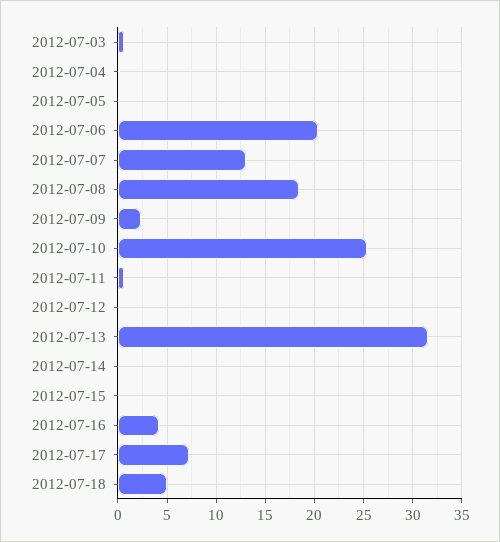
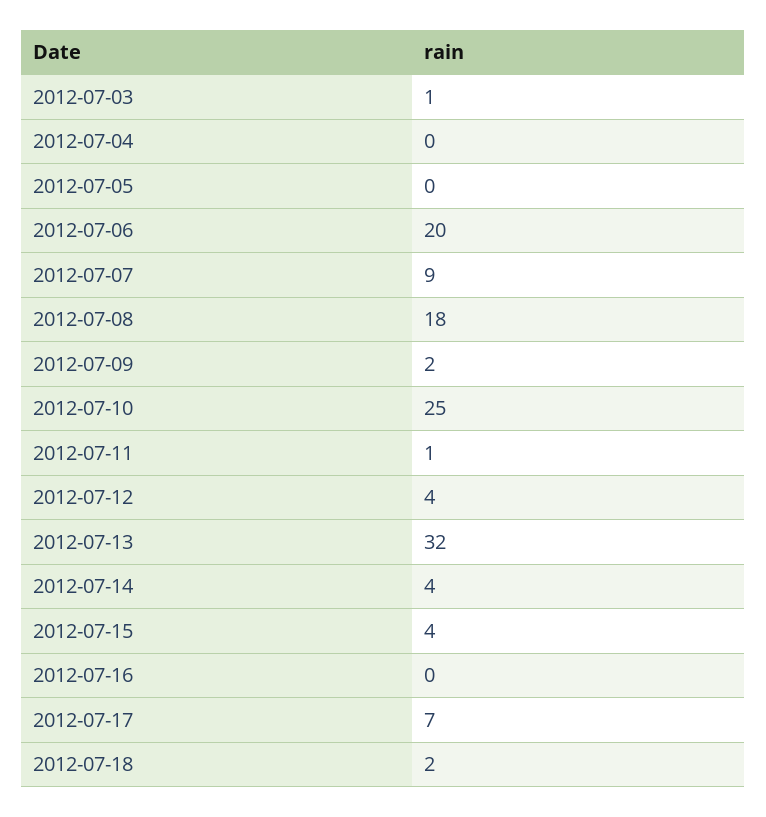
  {
    "2012-07-03": 1,
    "2012-07-04": 0,
    "2012-07-05": 0,
    "2012-07-06": 20,
-   "2012-07-07": 13,
+   "2012-07-07": 9,
    "2012-07-08": 18,
    "2012-07-09": 2,
    "2012-07-10": 25,
    "2012-07-11": 1,
-   "2012-07-12": 0,
+   "2012-07-12": 4,
    "2012-07-13": 32,
-   "2012-07-14": 0,
+   "2012-07-14": 4,
-   "2012-07-15": 0,
+   "2012-07-15": 4,
-   "2012-07-16": 4,
+   "2012-07-16": 0,
    "2012-07-17": 7,
-   "2012-07-18": 5
+   "2012-07-18": 2
  }

